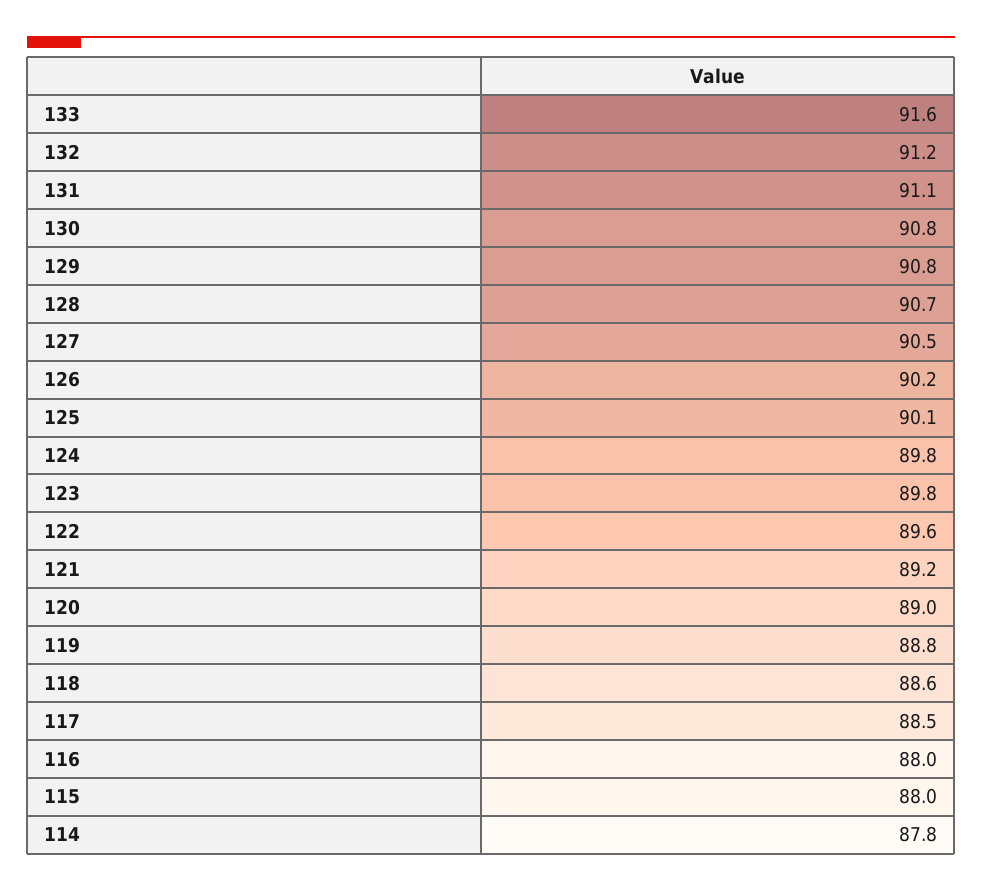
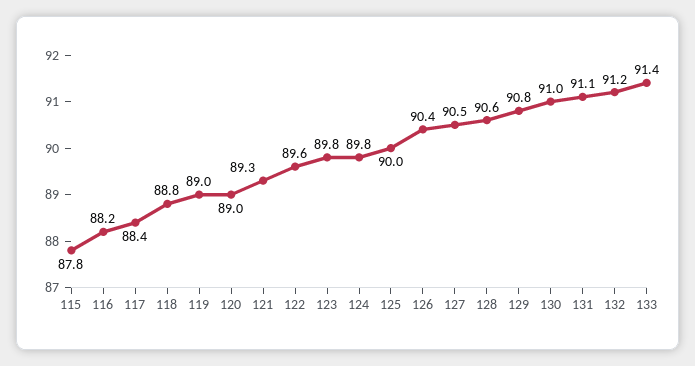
  {
-   "133": 91.6,
+   "133": 91.4,
    "132": 91.2,
    "131": 91.1,
-   "130": 90.8,
+   "130": 91,
    "129": 90.8,
-   "128": 90.7,
+   "128": 90.6,
    "127": 90.5,
-   "126": 90.2,
+   "126": 90.4,
-   "125": 90.1,
+   "125": 90,
    "124": 89.8,
    "123": 89.8,
    "122": 89.6,
-   "121": 89.2,
+   "121": 89.3,
    "120": 89,
-   "119": 88.8,
+   "119": 89,
-   "118": 88.6,
+   "118": 88.8,
-   "117": 88.5,
+   "117": 88.4,
-   "116": 88,
+   "116": 88.2,
-   "115": 88,
+   "115": 87.8
-   "114": 87.8
  }

